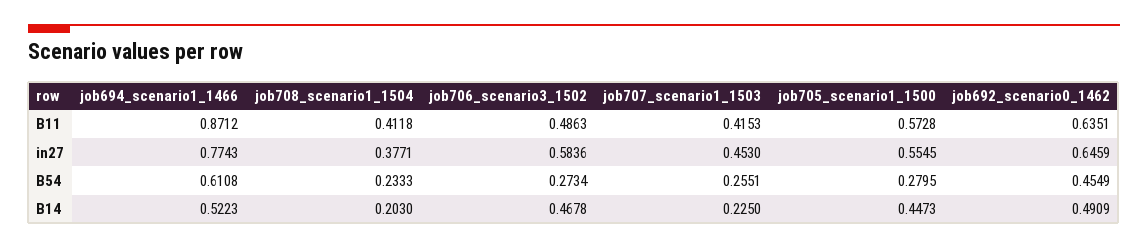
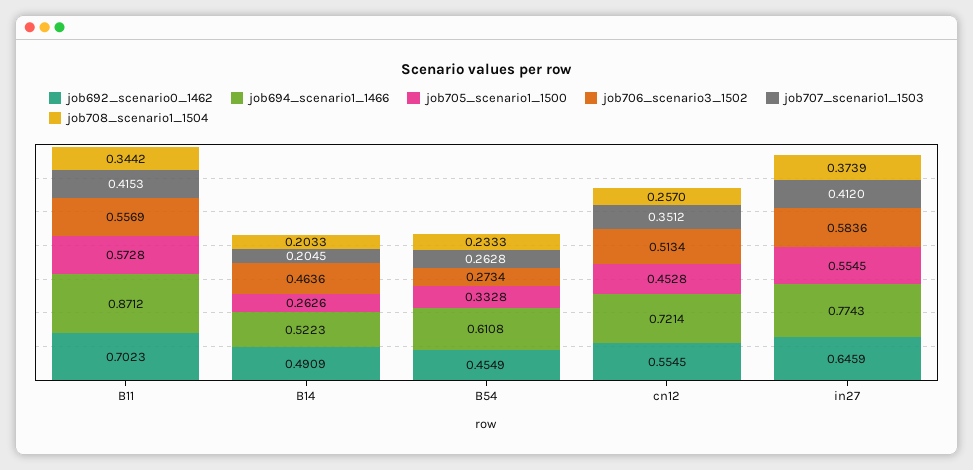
  {
    "job694_scenario1_1466": {
      "B11": 0.8712,
      "in27": 0.7743,
      "B54": 0.6108,
-     "B14": 0.5223
+     "B14": 0.5223,
+     "cn12": 0.7214
    },
    "job708_scenario1_1504": {
-     "B11": 0.4118,
+     "B11": 0.3442,
-     "in27": 0.3771,
+     "in27": 0.3739,
      "B54": 0.2333,
-     "B14": 0.203
+     "B14": 0.2033,
+     "cn12": 0.257
    },
    "job706_scenario3_1502": {
-     "B11": 0.4863,
+     "B11": 0.5569,
      "in27": 0.5836,
      "B54": 0.2734,
-     "B14": 0.4678
+     "B14": 0.4636,
+     "cn12": 0.5134
    },
    "job707_scenario1_1503": {
      "B11": 0.4153,
-     "in27": 0.453,
+     "in27": 0.412,
-     "B54": 0.2551,
+     "B54": 0.2628,
-     "B14": 0.225
+     "B14": 0.2045,
+     "cn12": 0.3512
    },
    "job705_scenario1_1500": {
      "B11": 0.5728,
      "in27": 0.5545,
-     "B54": 0.2795,
+     "B54": 0.3328,
-     "B14": 0.4473
+     "B14": 0.2626,
+     "cn12": 0.4528
    },
    "job692_scenario0_1462": {
-     "B11": 0.6351,
+     "B11": 0.7023,
      "in27": 0.6459,
      "B54": 0.4549,
-     "B14": 0.4909
+     "B14": 0.4909,
+     "cn12": 0.5545
    }
  }

